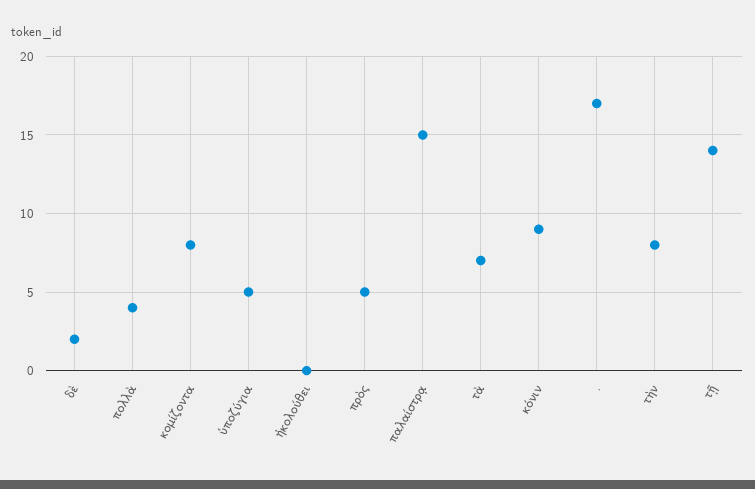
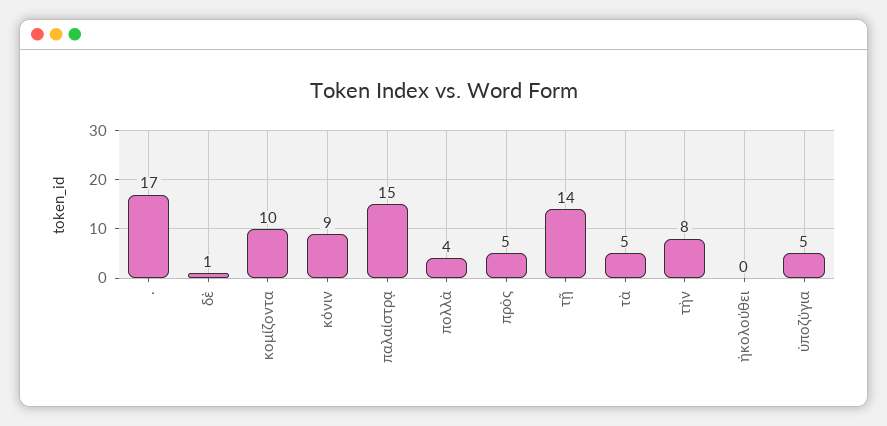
  {
-   "δὲ": 2,
+   "δὲ": 1,
    "πολλὰ": 4,
-   "κομίζοντα": 8,
+   "κομίζοντα": 10,
    "ὑποζύγια": 5,
    "ἠκολούθει": 0,
    "πρὸς": 5,
    "παλαίστρᾳ": 15,
-   "τὰ": 7,
+   "τὰ": 5,
    "κόνιν": 9,
    ".": 17,
    "τὴν": 8,
    "τῇ": 14
  }

